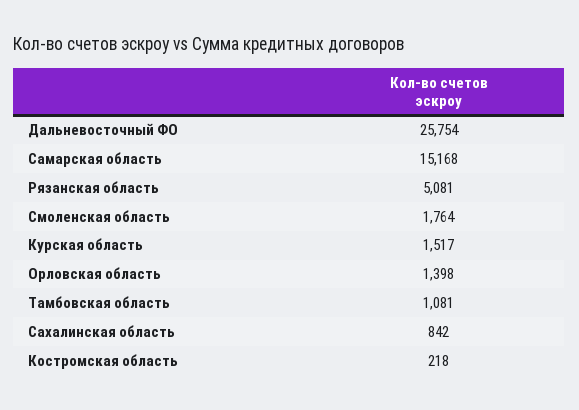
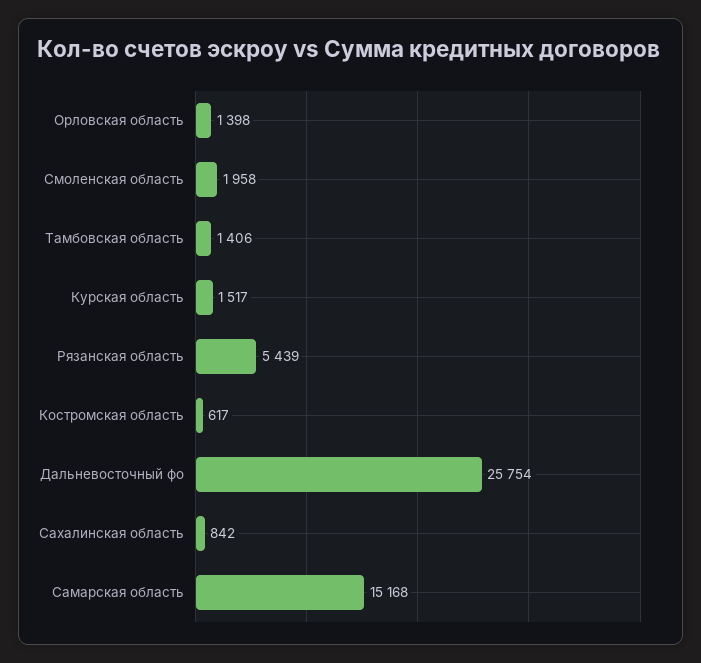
  {
    "Дальневосточный ФО": 25754,
    "Самарская область": 15168,
-   "Рязанская область": 5081,
+   "Рязанская область": 5439,
-   "Смоленская область": 1764,
+   "Смоленская область": 1958,
    "Курская область": 1517,
    "Орловская область": 1398,
-   "Тамбовская область": 1081,
+   "Тамбовская область": 1406,
    "Сахалинская область": 842,
-   "Костромская область": 218
+   "Костромская область": 617
  }

